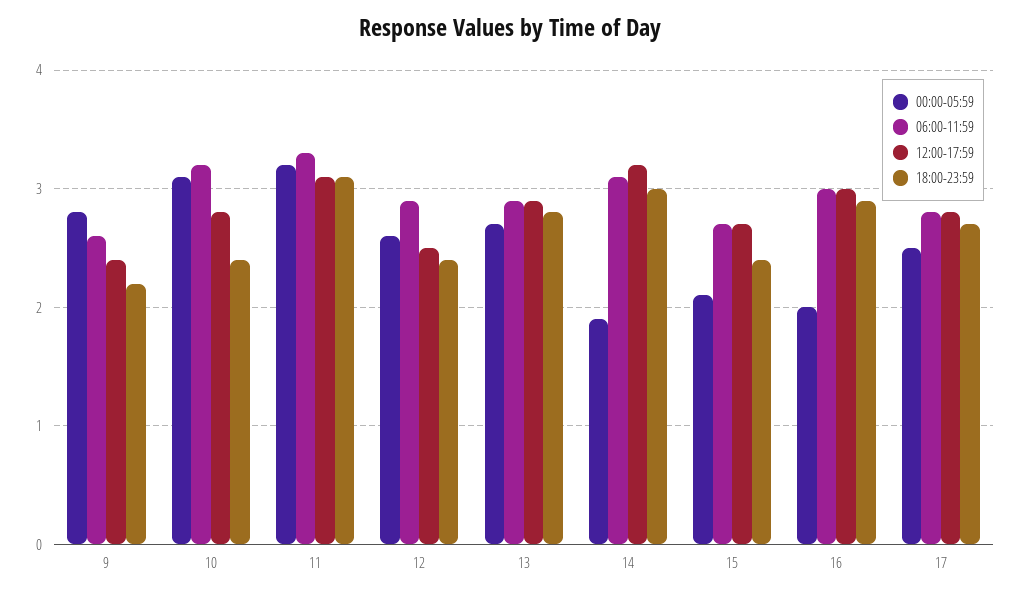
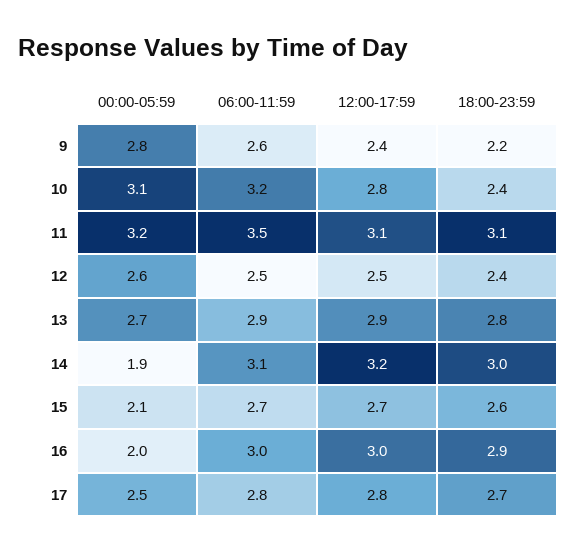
  {
    "00:00-05:59": {
      "9": 2.8,
      "10": 3.1,
      "11": 3.2,
      "12": 2.6,
      "13": 2.7,
      "14": 1.9,
      "15": 2.1,
      "16": 2,
      "17": 2.5
    },
    "06:00-11:59": {
      "9": 2.6,
      "10": 3.2,
-     "11": 3.3,
+     "11": 3.5,
-     "12": 2.9,
+     "12": 2.5,
      "13": 2.9,
      "14": 3.1,
      "15": 2.7,
      "16": 3,
      "17": 2.8
    },
    "12:00-17:59": {
      "9": 2.4,
      "10": 2.8,
      "11": 3.1,
      "12": 2.5,
      "13": 2.9,
      "14": 3.2,
      "15": 2.7,
      "16": 3,
      "17": 2.8
    },
    "18:00-23:59": {
      "9": 2.2,
      "10": 2.4,
      "11": 3.1,
      "12": 2.4,
      "13": 2.8,
      "14": 3,
-     "15": 2.4,
+     "15": 2.6,
      "16": 2.9,
      "17": 2.7
    }
  }

